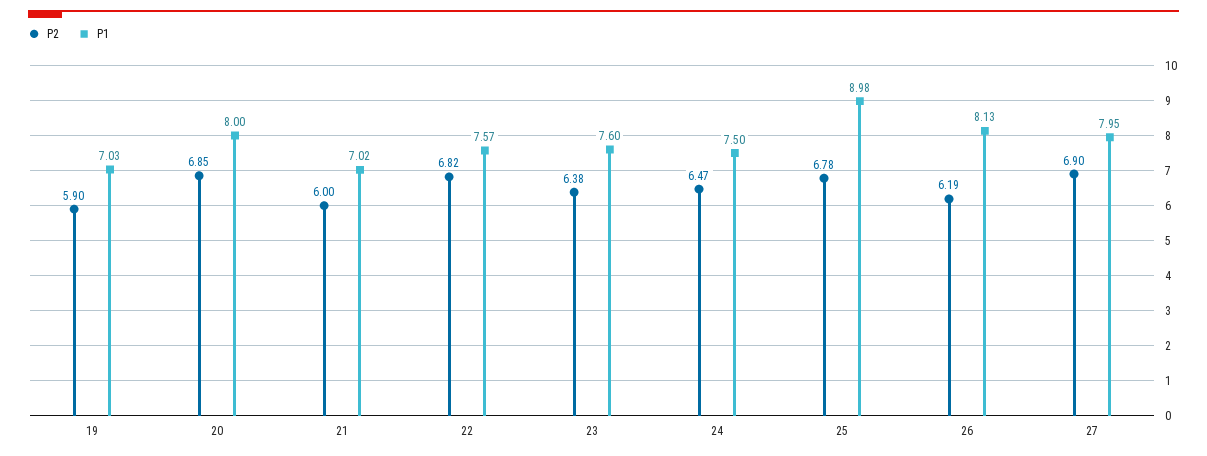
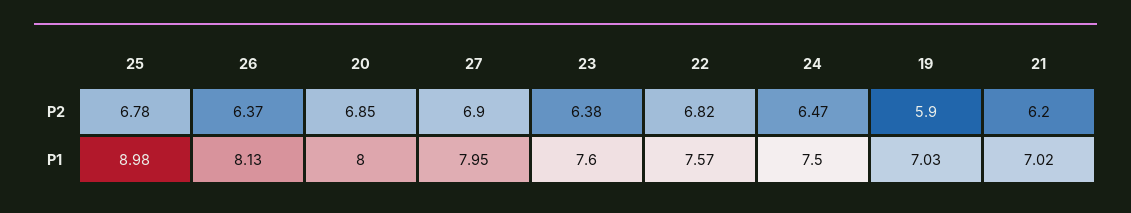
  {
    "P2": {
      "19": 5.9,
      "20": 6.85,
-     "21": 6,
+     "21": 6.2,
      "22": 6.82,
      "23": 6.38,
      "24": 6.47,
      "25": 6.78,
-     "26": 6.19,
+     "26": 6.37,
      "27": 6.9
    },
    "P1": {
      "19": 7.03,
      "20": 8,
      "21": 7.02,
      "22": 7.57,
      "23": 7.6,
      "24": 7.5,
      "25": 8.98,
      "26": 8.13,
      "27": 7.95
    }
  }

